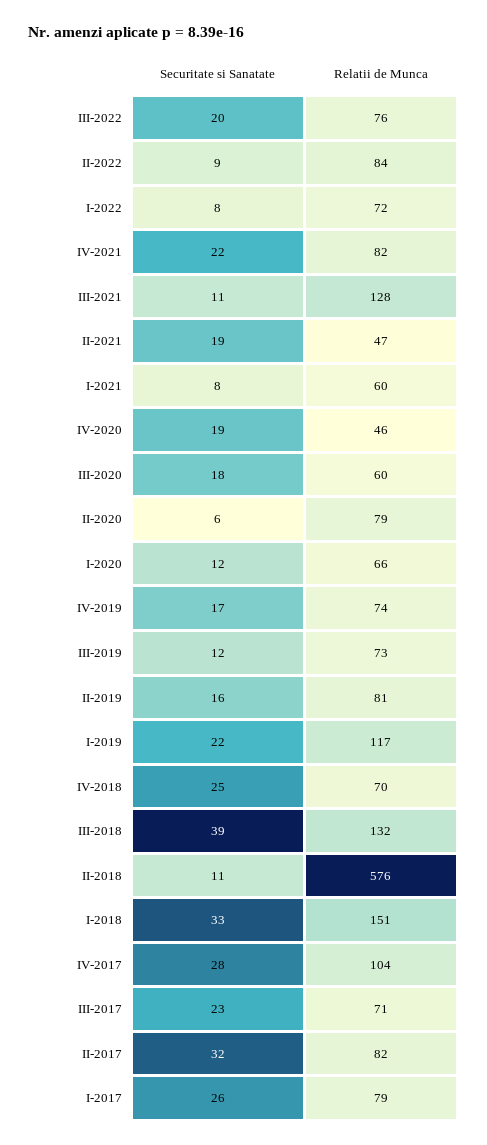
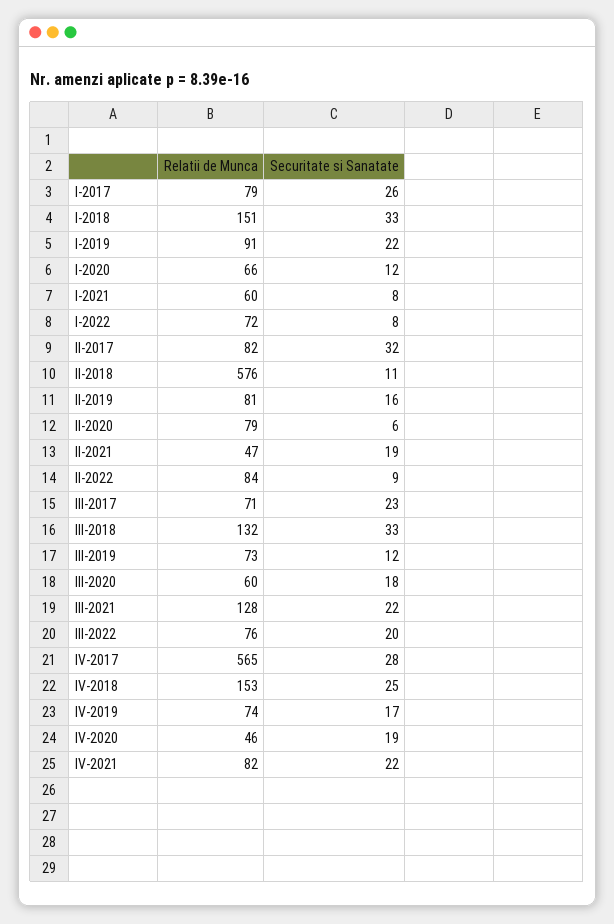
  {
    "Securitate si Sanatate": {
      "III-2022": 20,
      "II-2022": 9,
      "I-2022": 8,
      "IV-2021": 22,
-     "III-2021": 11,
+     "III-2021": 22,
      "II-2021": 19,
      "I-2021": 8,
      "IV-2020": 19,
      "III-2020": 18,
      "II-2020": 6,
      "I-2020": 12,
      "IV-2019": 17,
      "III-2019": 12,
      "II-2019": 16,
      "I-2019": 22,
      "IV-2018": 25,
-     "III-2018": 39,
+     "III-2018": 33,
      "II-2018": 11,
      "I-2018": 33,
      "IV-2017": 28,
      "III-2017": 23,
      "II-2017": 32,
      "I-2017": 26
    },
    "Relatii de Munca": {
      "III-2022": 76,
      "II-2022": 84,
      "I-2022": 72,
      "IV-2021": 82,
      "III-2021": 128,
      "II-2021": 47,
      "I-2021": 60,
      "IV-2020": 46,
      "III-2020": 60,
      "II-2020": 79,
      "I-2020": 66,
      "IV-2019": 74,
      "III-2019": 73,
      "II-2019": 81,
-     "I-2019": 117,
+     "I-2019": 91,
-     "IV-2018": 70,
+     "IV-2018": 153,
      "III-2018": 132,
      "II-2018": 576,
      "I-2018": 151,
-     "IV-2017": 104,
+     "IV-2017": 565,
      "III-2017": 71,
      "II-2017": 82,
      "I-2017": 79
    }
  }

